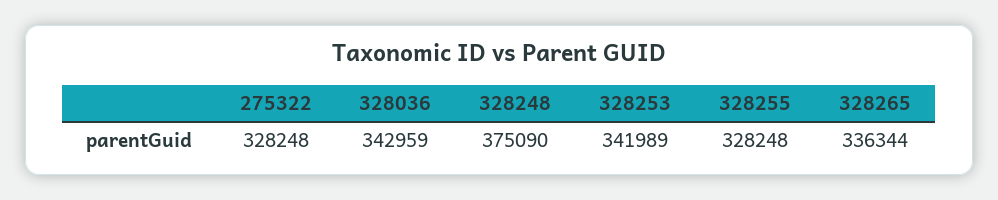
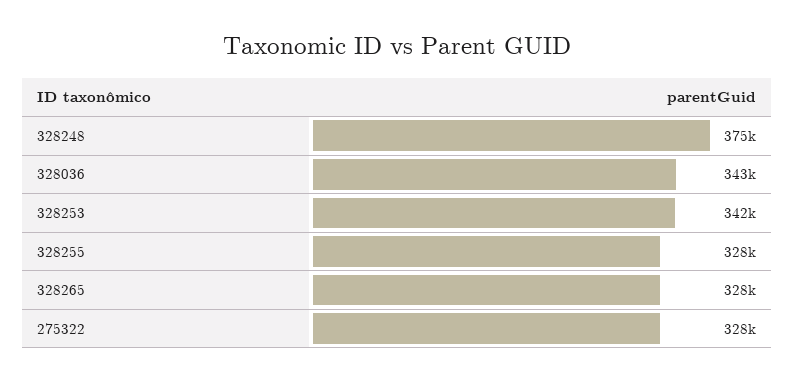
  {
    "275322": 328248,
    "328036": 342959,
    "328248": 375090,
    "328253": 341989,
    "328255": 328248,
-   "328265": 336344
+   "328265": 328000
  }

